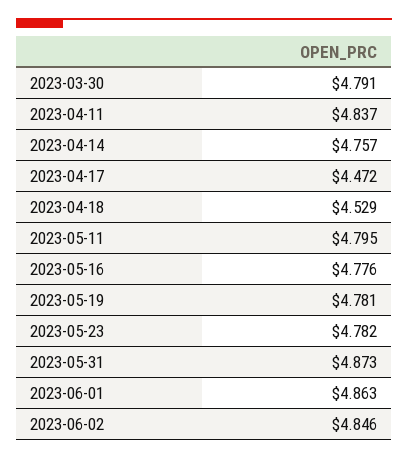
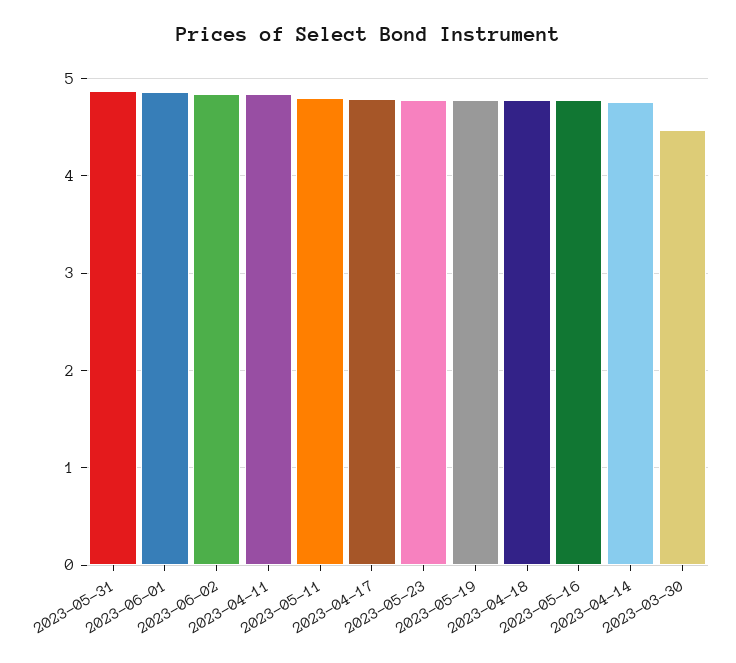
  {
-   "2023-03-30": 4.791,
+   "2023-03-30": 4.5,
    "2023-04-11": 4.837,
    "2023-04-14": 4.757,
-   "2023-04-17": 4.472,
+   "2023-04-17": 4.8,
-   "2023-04-18": 4.529,
+   "2023-04-18": 4.8,
    "2023-05-11": 4.795,
    "2023-05-16": 4.776,
    "2023-05-19": 4.781,
    "2023-05-23": 4.782,
    "2023-05-31": 4.873,
    "2023-06-01": 4.863,
    "2023-06-02": 4.846
  }

